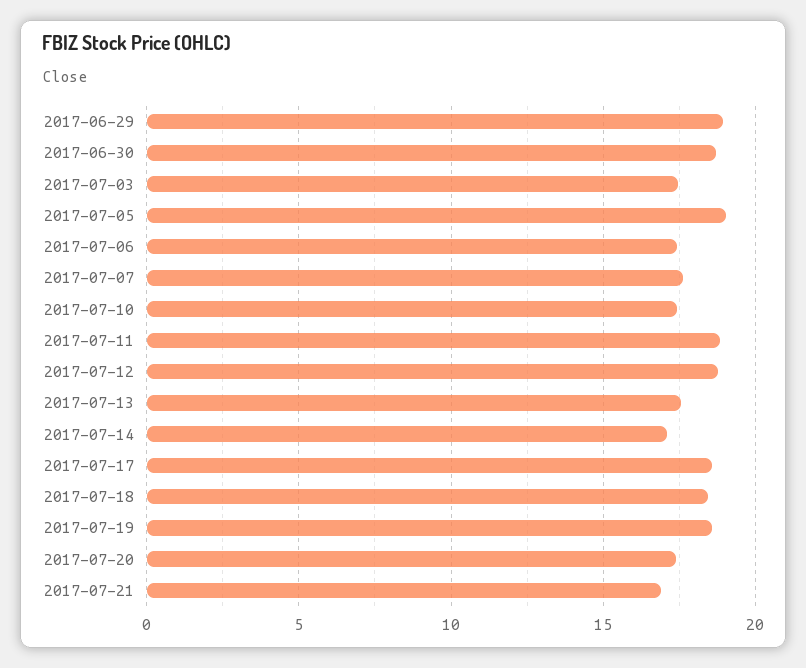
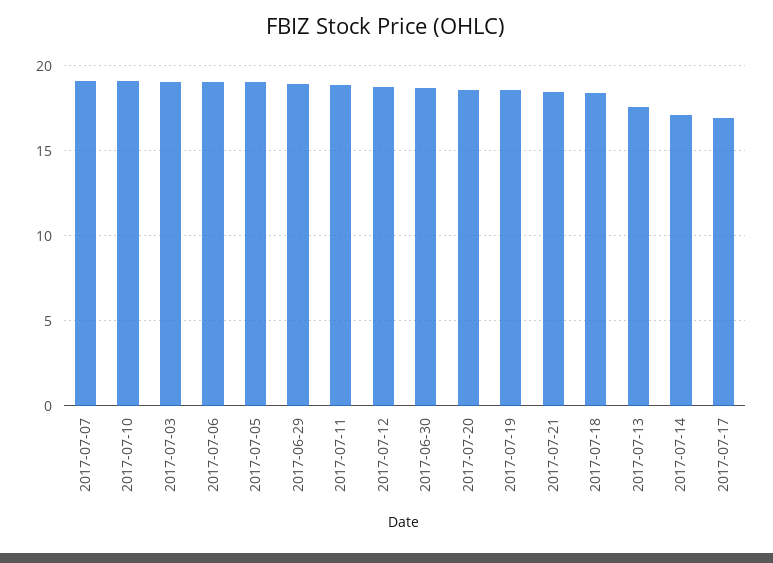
  {
    "2017-06-29": 19,
    "2017-06-30": 18.5,
-   "2017-07-03": 17.5,
+   "2017-07-03": 19,
    "2017-07-05": 19,
-   "2017-07-06": 17.5,
+   "2017-07-06": 19,
-   "2017-07-07": 17.5,
+   "2017-07-07": 19,
-   "2017-07-10": 17.5,
+   "2017-07-10": 19,
    "2017-07-11": 19,
    "2017-07-12": 19,
    "2017-07-13": 17.5,
    "2017-07-14": 17,
-   "2017-07-17": 18.5,
+   "2017-07-17": 17,
    "2017-07-18": 18.5,
    "2017-07-19": 18.5,
-   "2017-07-20": 17.5,
+   "2017-07-20": 18.5,
-   "2017-07-21": 17
+   "2017-07-21": 18.5
  }

